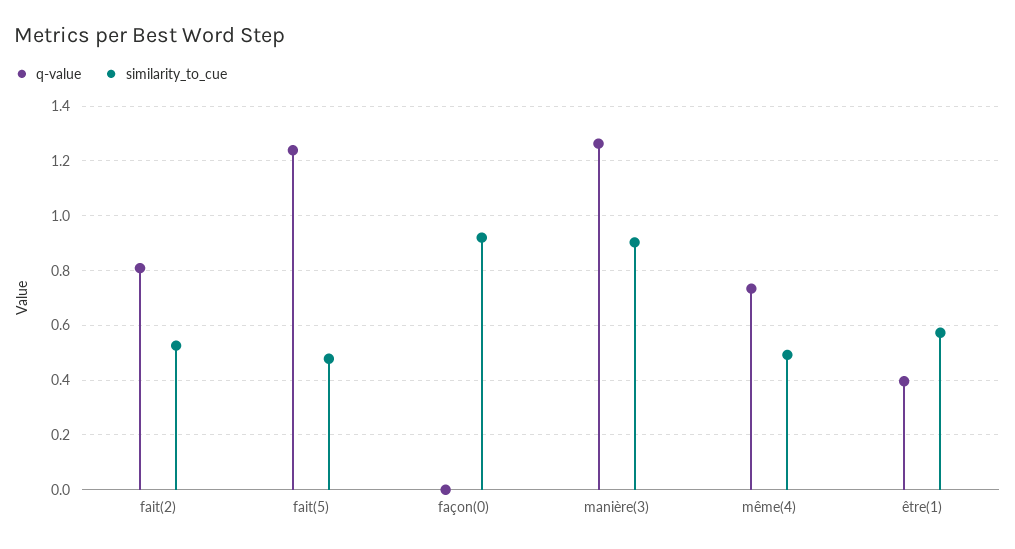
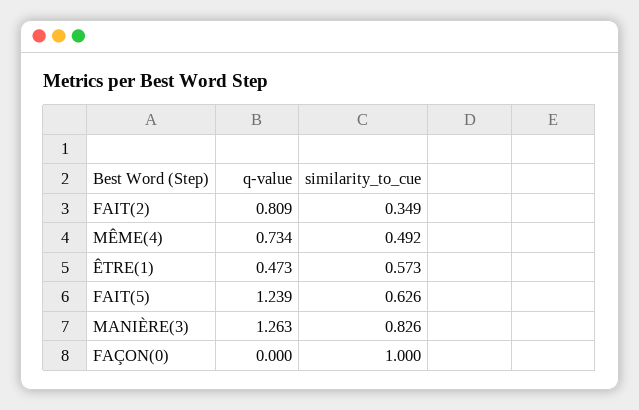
  {
    "q-value": {
      "fait(2)": 0.809,
      "fait(5)": 1.239,
      "façon(0)": 0,
      "manière(3)": 1.263,
      "même(4)": 0.734,
-     "être(1)": 0.4
+     "être(1)": 0.473
    },
    "similarity_to_cue": {
-     "fait(2)": 0.525,
+     "fait(2)": 0.349,
-     "fait(5)": 0.475,
+     "fait(5)": 0.626,
-     "façon(0)": 0.925,
+     "façon(0)": 1,
-     "manière(3)": 0.9,
+     "manière(3)": 0.826,
      "même(4)": 0.492,
      "être(1)": 0.573
    }
  }

